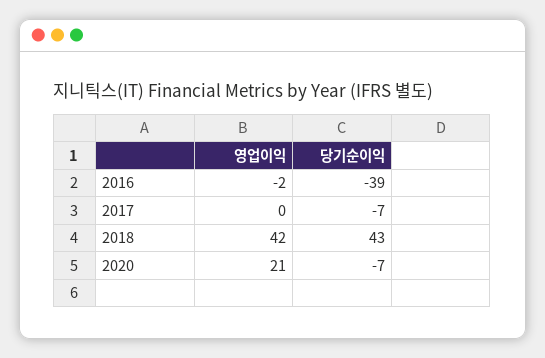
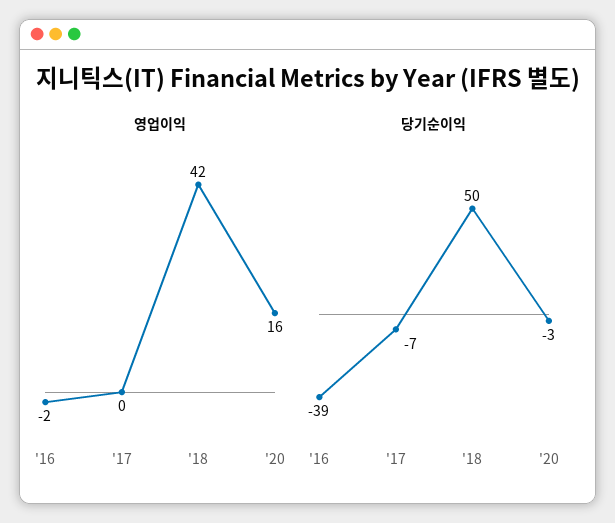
  {
    "영업이익": {
      "2016": -2,
      "2017": 0,
      "2018": 42,
-     "2020": 21
+     "2020": 16
    },
    "당기순이익": {
      "2016": -39,
      "2017": -7,
-     "2018": 43,
+     "2018": 50,
-     "2020": -7
+     "2020": -3
    }
  }

